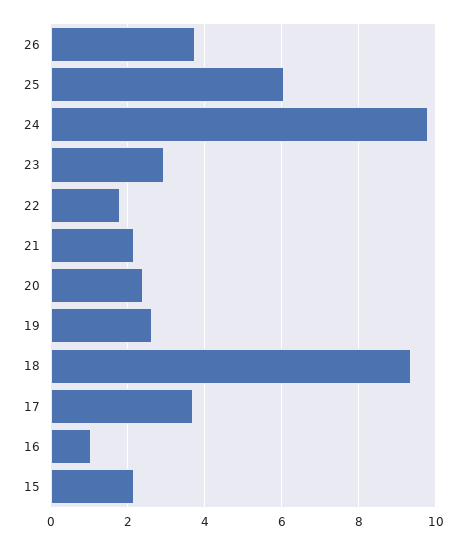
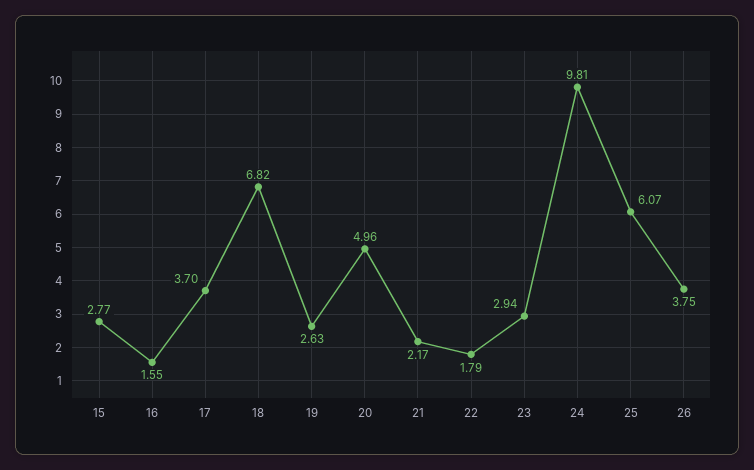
  {
    "26": 3.75,
    "25": 6.07,
    "24": 9.81,
    "23": 2.94,
    "22": 1.79,
    "21": 2.17,
-   "20": 2.4,
+   "20": 4.96,
    "19": 2.63,
-   "18": 9.4,
+   "18": 6.82,
    "17": 3.7,
-   "16": 1,
+   "16": 1.55,
-   "15": 2.2
+   "15": 2.77
  }

